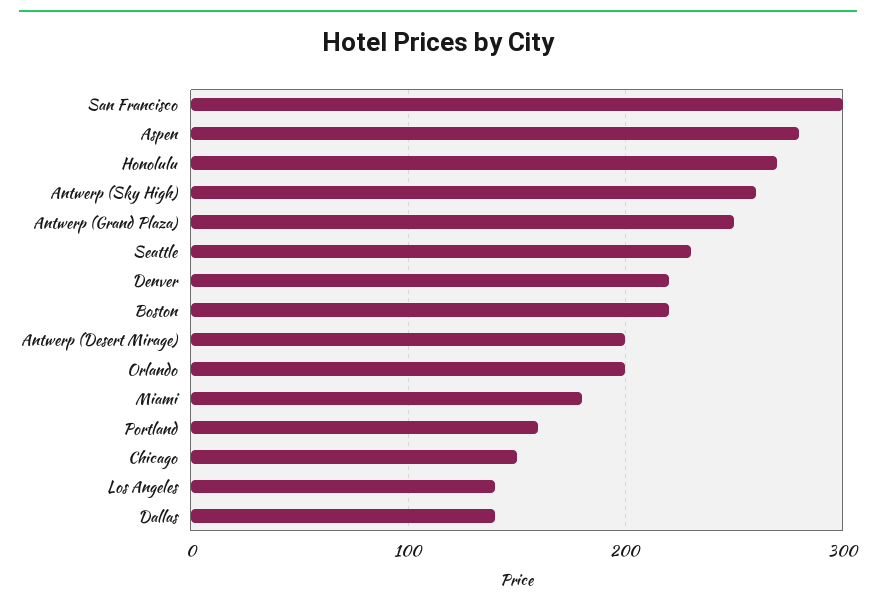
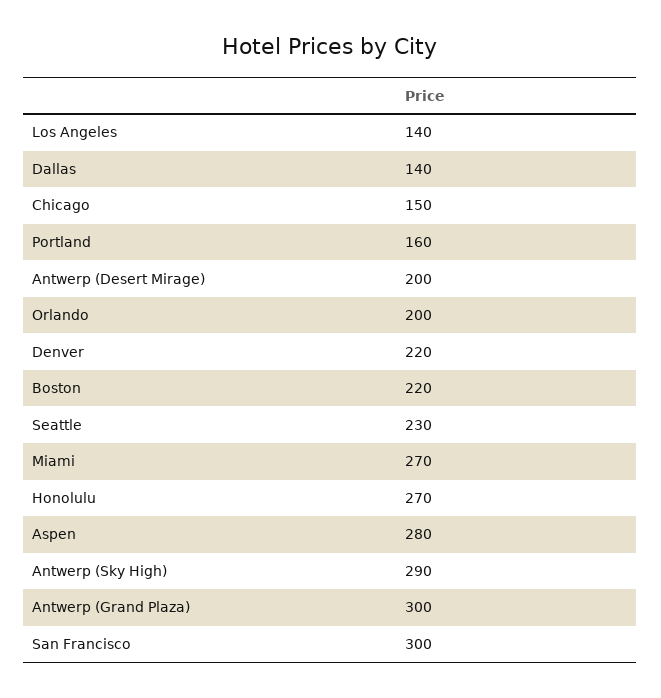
  {
    "San Francisco": 300,
    "Aspen": 280,
    "Honolulu": 270,
-   "Antwerp (Sky High)": 260,
+   "Antwerp (Sky High)": 290,
-   "Antwerp (Grand Plaza)": 250,
+   "Antwerp (Grand Plaza)": 300,
    "Seattle": 230,
    "Denver": 220,
    "Boston": 220,
    "Antwerp (Desert Mirage)": 200,
    "Orlando": 200,
-   "Miami": 180,
+   "Miami": 270,
    "Portland": 160,
    "Chicago": 150,
    "Los Angeles": 140,
    "Dallas": 140
  }

